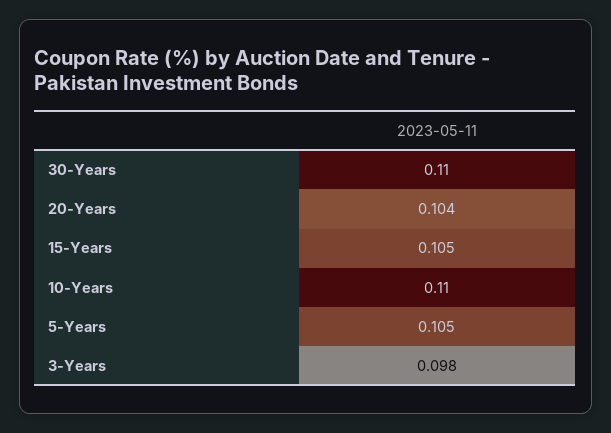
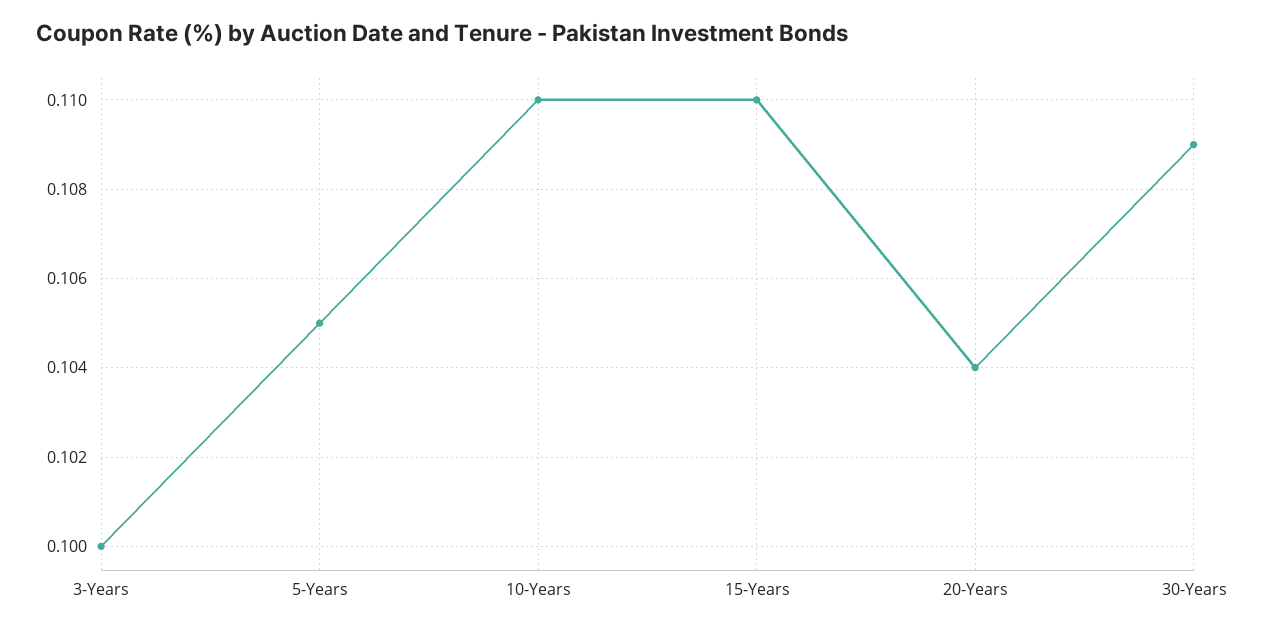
  {
-   "30-Years": 0.11,
+   "30-Years": 0.109,
    "20-Years": 0.104,
-   "15-Years": 0.105,
+   "15-Years": 0.11,
    "10-Years": 0.11,
    "5-Years": 0.105,
-   "3-Years": 0.098
+   "3-Years": 0.1
  }

